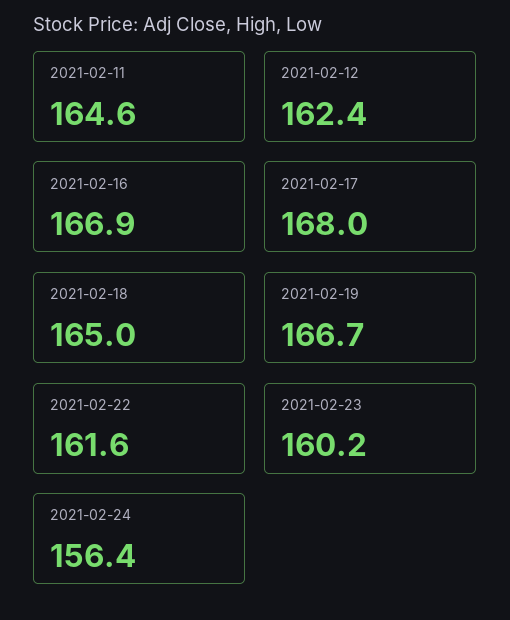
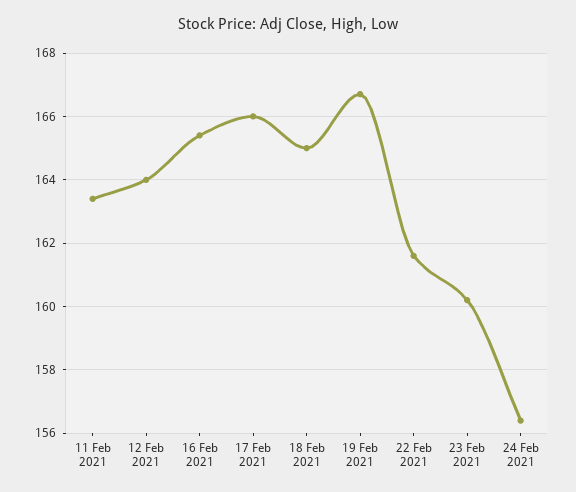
  {
-   "2021-02-11": 164.6,
+   "2021-02-11": 163.5,
-   "2021-02-12": 162.4,
+   "2021-02-12": 164,
-   "2021-02-16": 166.9,
+   "2021-02-16": 165.5,
-   "2021-02-17": 168,
+   "2021-02-17": 166,
    "2021-02-18": 165,
    "2021-02-19": 166.7,
    "2021-02-22": 161.6,
    "2021-02-23": 160.2,
    "2021-02-24": 156.4
  }

